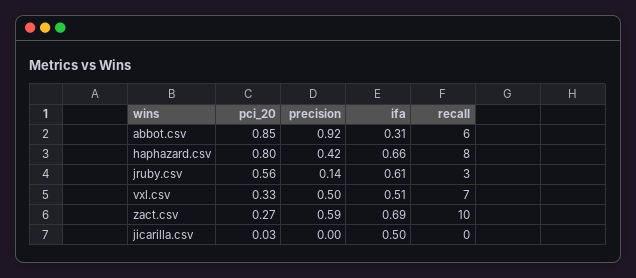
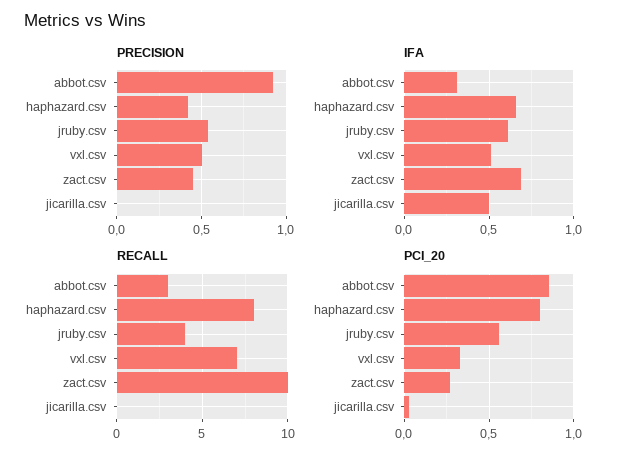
  {
    "pci_20": {
      "abbot.csv": 0.85,
      "haphazard.csv": 0.8,
      "jruby.csv": 0.56,
      "vxl.csv": 0.33,
      "zact.csv": 0.27,
      "jicarilla.csv": 0.03
    },
    "precision": {
      "abbot.csv": 0.92,
      "haphazard.csv": 0.42,
-     "jruby.csv": 0.14,
+     "jruby.csv": 0.55,
      "vxl.csv": 0.5,
-     "zact.csv": 0.59,
+     "zact.csv": 0.45,
      "jicarilla.csv": 0
    },
    "ifa": {
      "abbot.csv": 0.31,
      "haphazard.csv": 0.66,
      "jruby.csv": 0.61,
      "vxl.csv": 0.51,
      "zact.csv": 0.69,
      "jicarilla.csv": 0.5
    },
    "recall": {
-     "abbot.csv": 6,
+     "abbot.csv": 3,
      "haphazard.csv": 8,
-     "jruby.csv": 3,
+     "jruby.csv": 4,
      "vxl.csv": 7,
      "zact.csv": 10,
      "jicarilla.csv": 0
    }
  }

